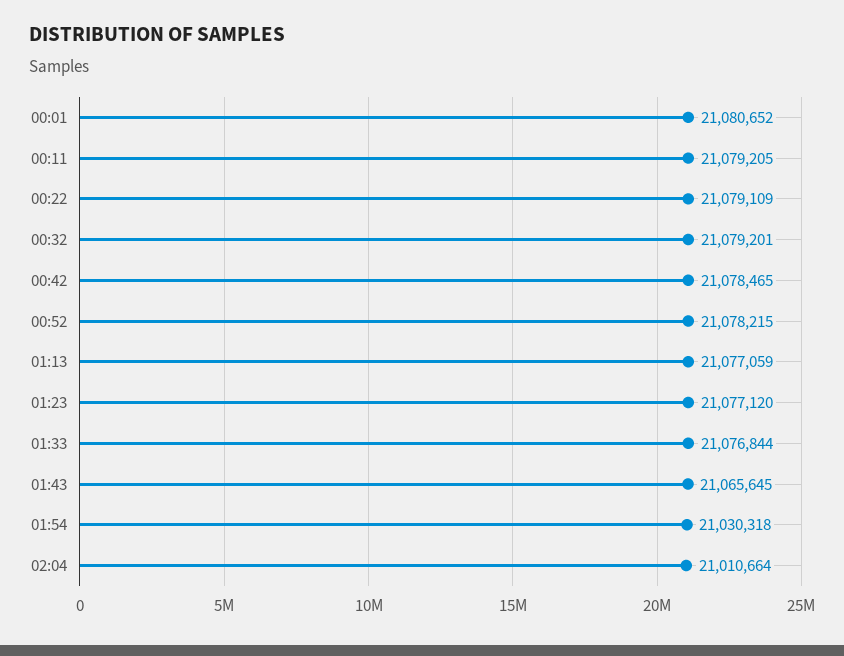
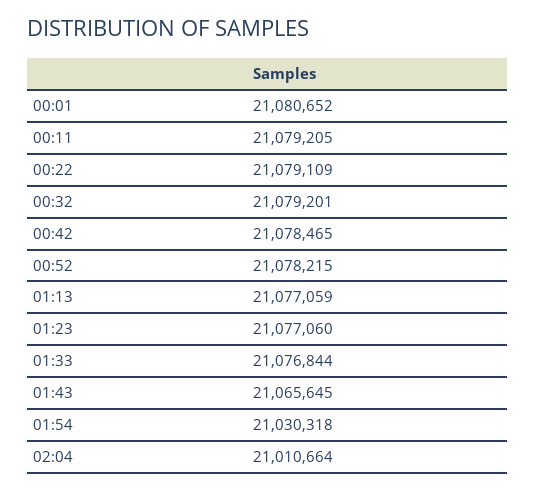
  {
    "00:01": 21080652,
    "00:11": 21079205,
    "00:22": 21079109,
    "00:32": 21079201,
    "00:42": 21078465,
    "00:52": 21078215,
    "01:13": 21077059,
-   "01:23": 21077120,
+   "01:23": 21077060,
    "01:33": 21076844,
    "01:43": 21065645,
    "01:54": 21030318,
    "02:04": 21010664
  }

